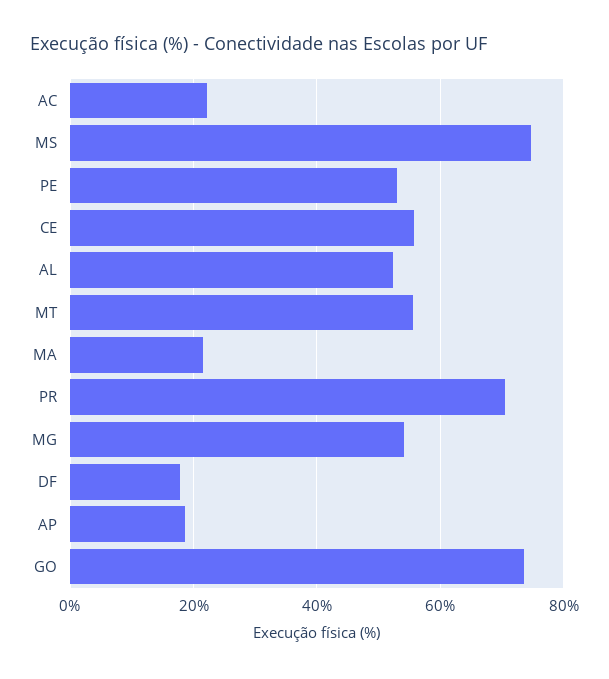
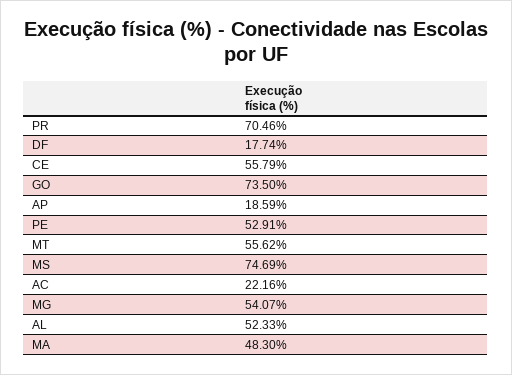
  {
    "AC": 22.16,
    "MS": 74.69,
    "PE": 52.91,
    "CE": 55.79,
    "AL": 52.33,
    "MT": 55.62,
-   "MA": 22,
+   "MA": 48.3,
    "PR": 70.46,
    "MG": 54.07,
    "DF": 17.74,
    "AP": 18.59,
    "GO": 73.5
  }

